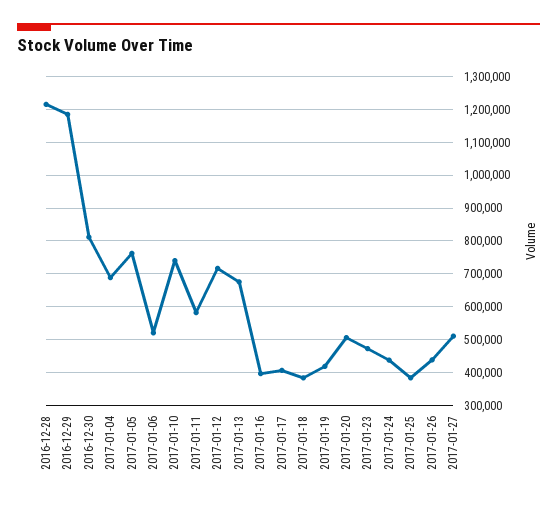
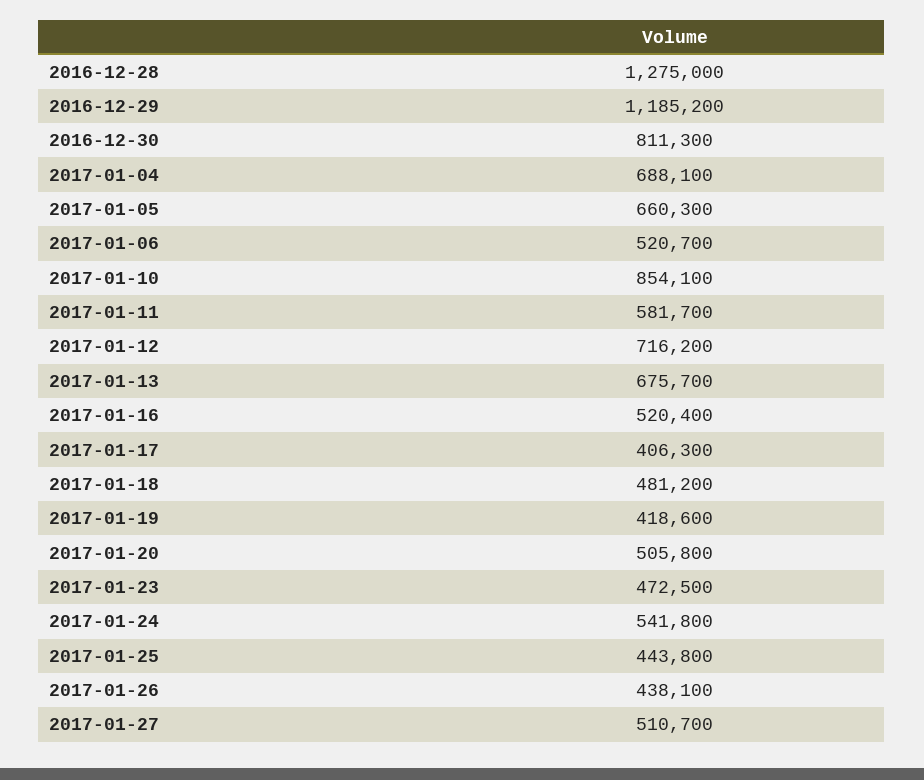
  {
-   "2016-12-28": 1220000,
+   "2016-12-28": 1275000,
    "2016-12-29": 1185200,
    "2016-12-30": 811300,
    "2017-01-04": 688100,
-   "2017-01-05": 760000,
+   "2017-01-05": 660300,
    "2017-01-06": 520700,
-   "2017-01-10": 740000,
+   "2017-01-10": 854100,
    "2017-01-11": 581700,
    "2017-01-12": 716200,
    "2017-01-13": 675700,
-   "2017-01-16": 400000,
+   "2017-01-16": 520400,
    "2017-01-17": 406300,
-   "2017-01-18": 380000,
+   "2017-01-18": 481200,
    "2017-01-19": 418600,
    "2017-01-20": 505800,
    "2017-01-23": 472500,
-   "2017-01-24": 440000,
+   "2017-01-24": 541800,
-   "2017-01-25": 380000,
+   "2017-01-25": 443800,
    "2017-01-26": 438100,
    "2017-01-27": 510700
  }

